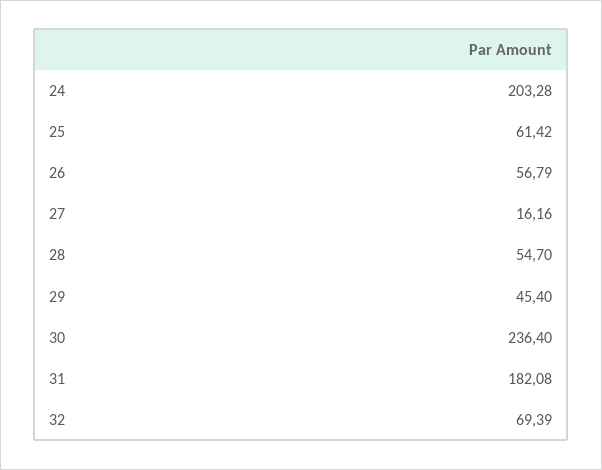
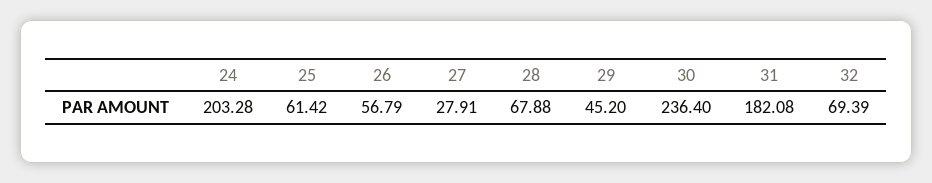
  {
    "24": 203.28,
    "25": 61.42,
    "26": 56.79,
-   "27": 16.16,
+   "27": 27.91,
-   "28": 54.7,
+   "28": 67.88,
-   "29": 45.4,
+   "29": 45.2,
    "30": 236.4,
    "31": 182.08,
    "32": 69.39
  }

